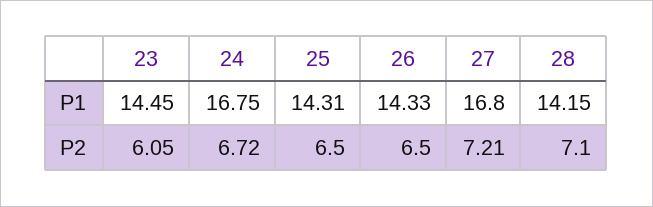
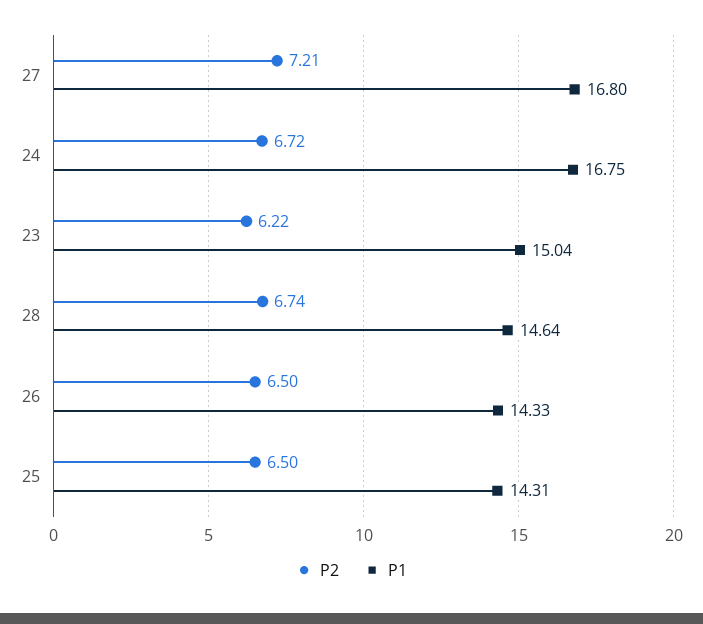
  {
    "P1": {
-     "23": 14.45,
+     "23": 15.04,
      "24": 16.75,
      "25": 14.31,
      "26": 14.33,
      "27": 16.8,
-     "28": 14.15
+     "28": 14.64
    },
    "P2": {
-     "23": 6.05,
+     "23": 6.22,
      "24": 6.72,
      "25": 6.5,
      "26": 6.5,
      "27": 7.21,
-     "28": 7.1
+     "28": 6.74
    }
  }

